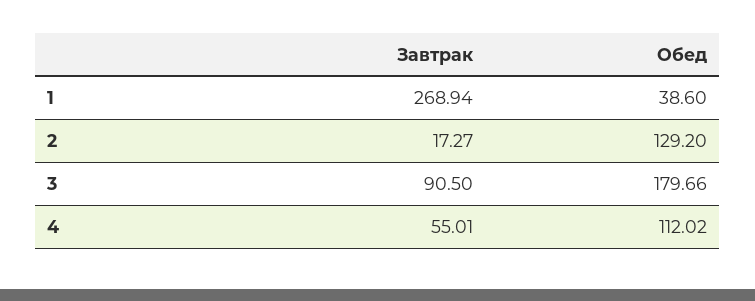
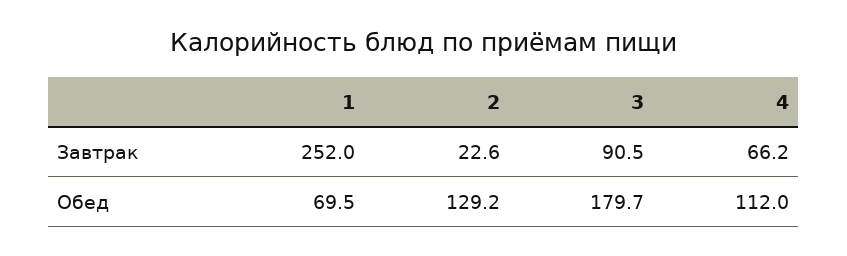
  {
    "Завтрак": {
-     "1": 268.94,
+     "1": 252,
-     "2": 17.27,
+     "2": 22.6,
      "3": 90.5,
-     "4": 55.01
+     "4": 66.2
    },
    "Обед": {
-     "1": 38.6,
+     "1": 69.5,
      "2": 129.2,
      "3": 179.66,
      "4": 112.02
    }
  }

